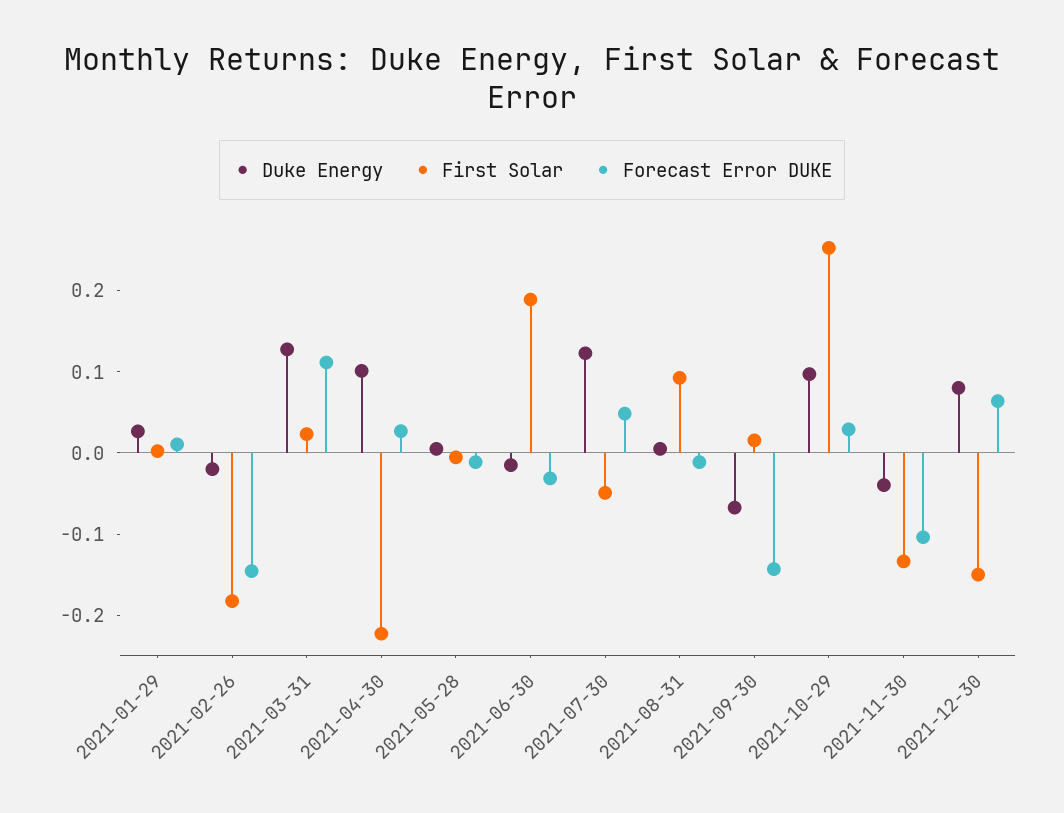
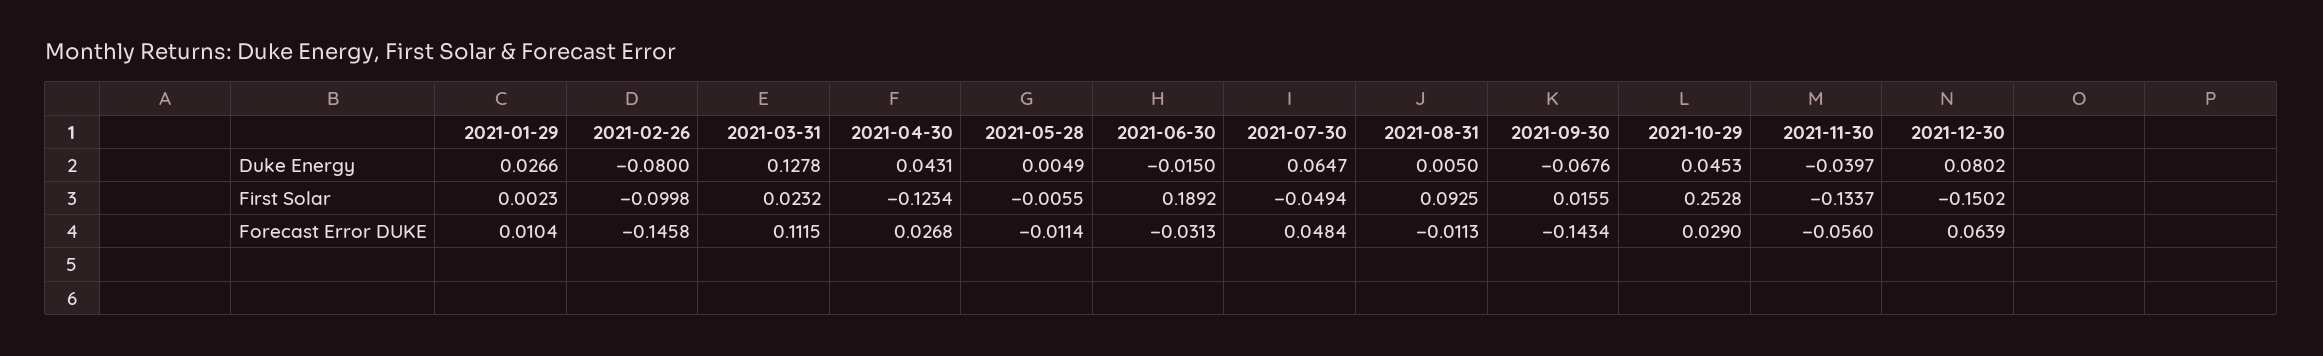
  {
    "Duke Energy": {
      "2021-01-29": 0.0266,
-     "2021-02-26": -0.02,
+     "2021-02-26": -0.08,
      "2021-03-31": 0.1278,
-     "2021-04-30": 0.1,
+     "2021-04-30": 0.0431,
      "2021-05-28": 0.0049,
      "2021-06-30": -0.015,
-     "2021-07-30": 0.12,
+     "2021-07-30": 0.0647,
      "2021-08-31": 0.005,
      "2021-09-30": -0.0676,
-     "2021-10-29": 0.1,
+     "2021-10-29": 0.0453,
      "2021-11-30": -0.0397,
      "2021-12-30": 0.0802
    },
    "First Solar": {
      "2021-01-29": 0.0023,
-     "2021-02-26": -0.18,
+     "2021-02-26": -0.0998,
      "2021-03-31": 0.0232,
-     "2021-04-30": -0.22,
+     "2021-04-30": -0.1234,
      "2021-05-28": -0.0055,
      "2021-06-30": 0.1892,
      "2021-07-30": -0.0494,
      "2021-08-31": 0.0925,
      "2021-09-30": 0.0155,
      "2021-10-29": 0.2528,
      "2021-11-30": -0.1337,
      "2021-12-30": -0.1502
    },
    "Forecast Error DUKE": {
      "2021-01-29": 0.0104,
      "2021-02-26": -0.1458,
      "2021-03-31": 0.1115,
      "2021-04-30": 0.0268,
      "2021-05-28": -0.0114,
      "2021-06-30": -0.0313,
      "2021-07-30": 0.0484,
      "2021-08-31": -0.0113,
      "2021-09-30": -0.1434,
      "2021-10-29": 0.029,
-     "2021-11-30": -0.1,
+     "2021-11-30": -0.056,
      "2021-12-30": 0.0639
    }
  }

